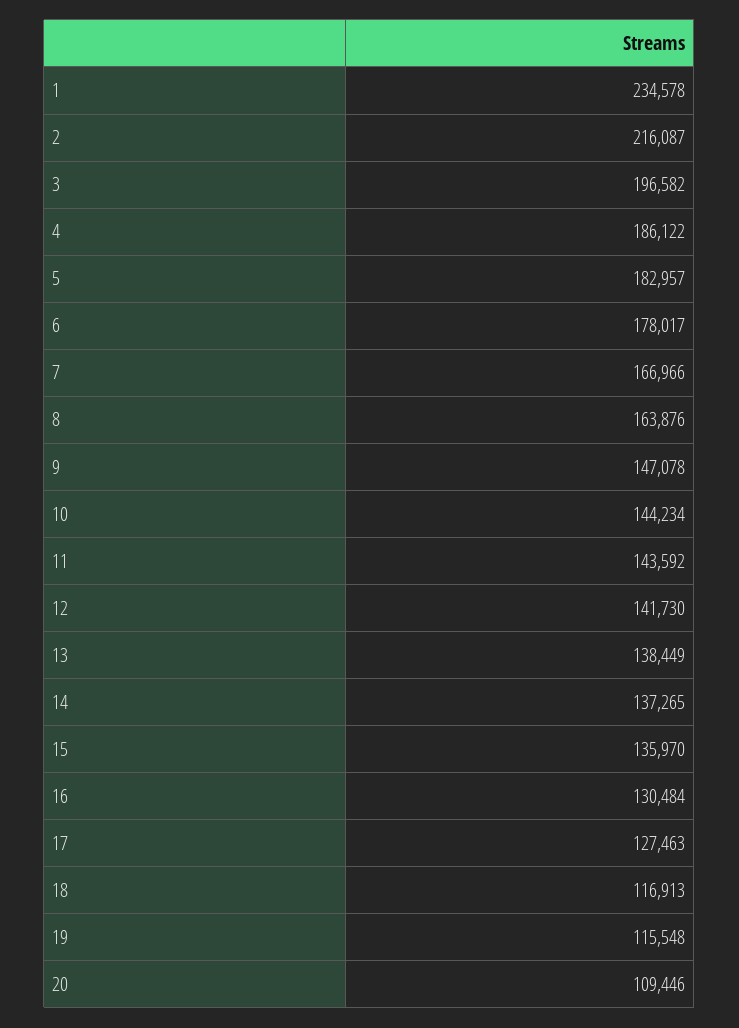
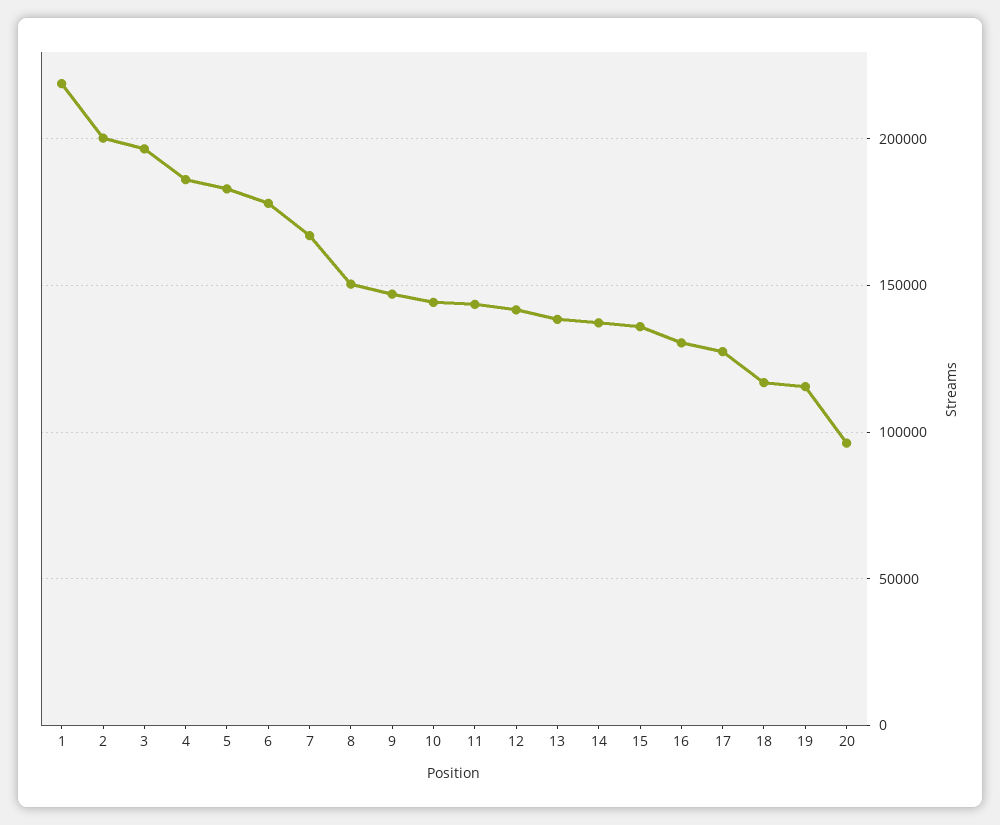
  {
-   "1": 234578,
+   "1": 220000,
-   "2": 216087,
+   "2": 200000,
    "3": 196582,
    "4": 186122,
    "5": 182957,
    "6": 178017,
    "7": 166966,
-   "8": 163876,
+   "8": 150000,
    "9": 147078,
    "10": 144234,
    "11": 143592,
    "12": 141730,
    "13": 138449,
    "14": 137265,
    "15": 135970,
    "16": 130484,
    "17": 127463,
    "18": 116913,
    "19": 115548,
-   "20": 109446
+   "20": 95000
  }

